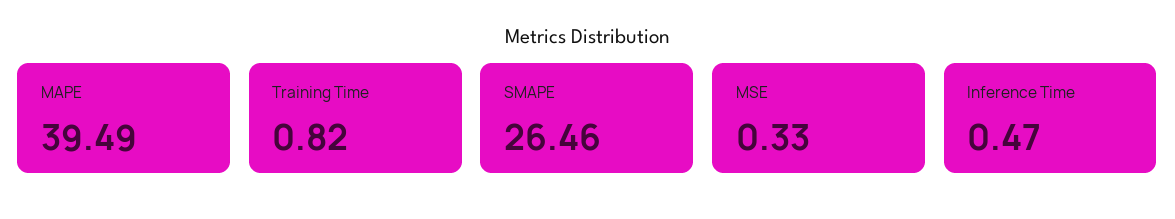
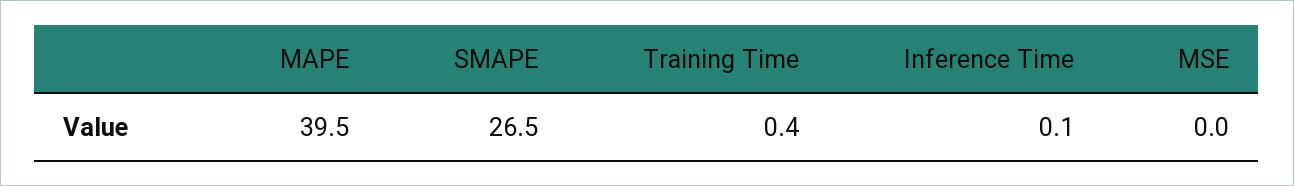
  {
    "MAPE": 39.49,
-   "Training Time": 0.82,
+   "Training Time": 0.4,
    "SMAPE": 26.46,
-   "MSE": 0.33,
+   "MSE": 0,
-   "Inference Time": 0.47
+   "Inference Time": 0.1
  }

